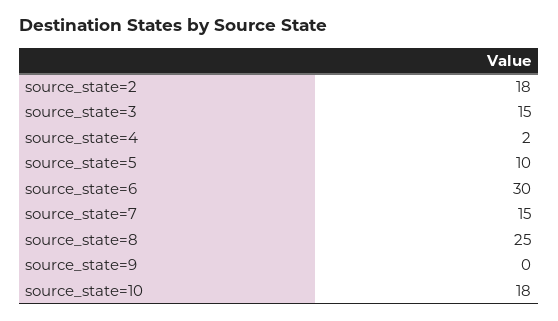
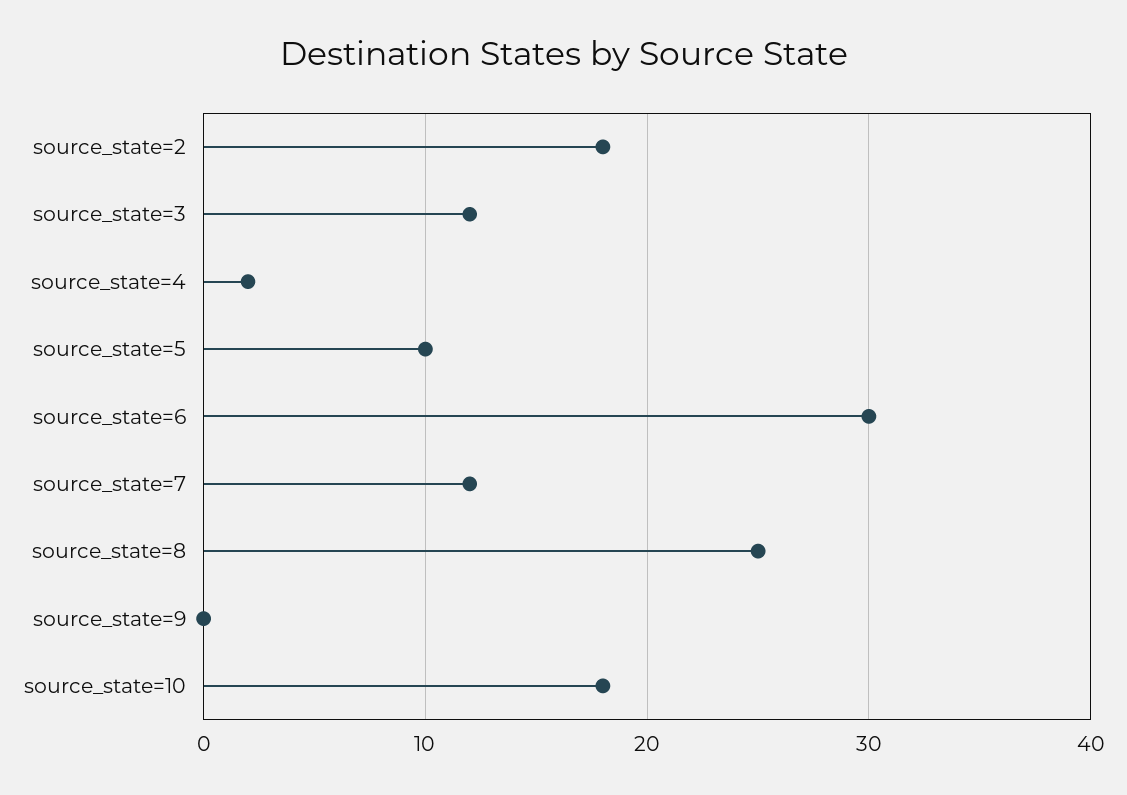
  {
    "source_state=2": 18,
-   "source_state=3": 15,
+   "source_state=3": 12,
    "source_state=4": 2,
    "source_state=5": 10,
    "source_state=6": 30,
-   "source_state=7": 15,
+   "source_state=7": 12,
    "source_state=8": 25,
    "source_state=9": 0,
    "source_state=10": 18
  }

